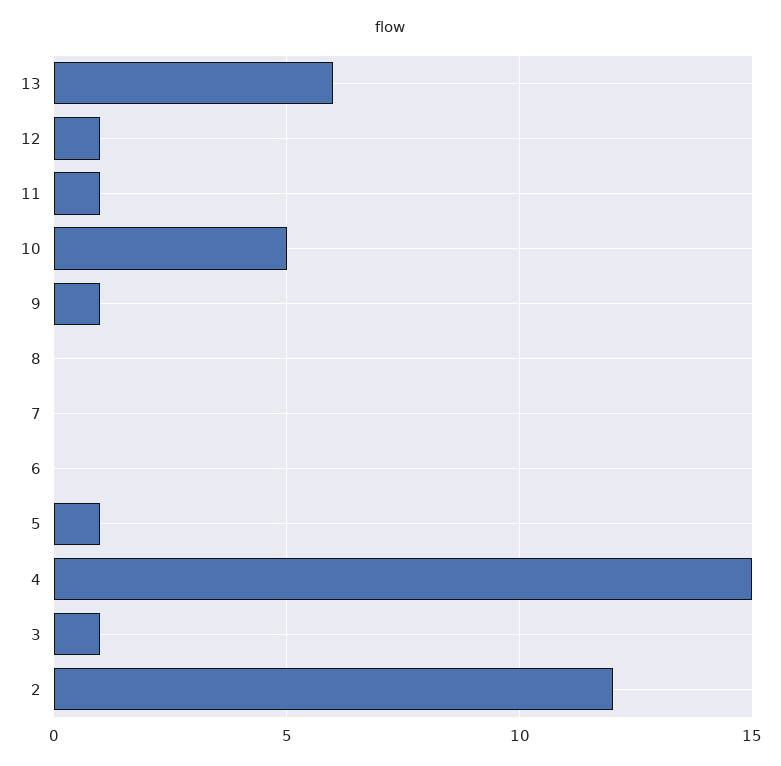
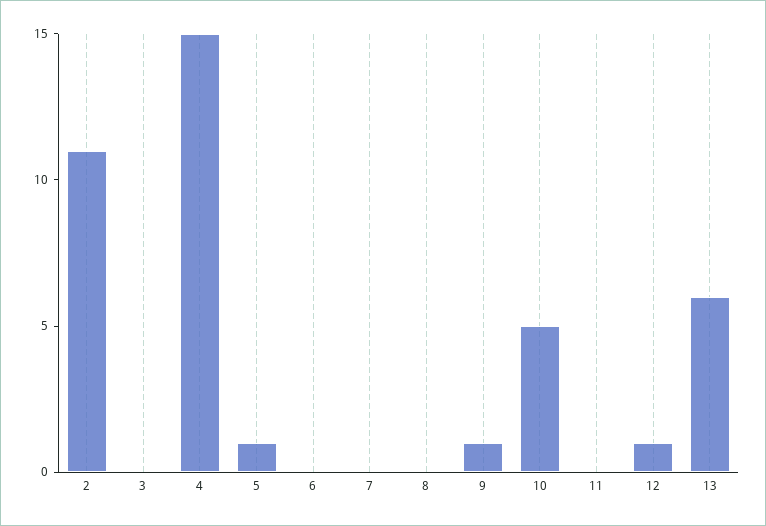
  {
    "13": 6,
    "12": 1,
-   "11": 1,
+   "11": 0,
    "10": 5,
    "9": 1,
    "8": 0,
    "7": 0,
    "6": 0,
    "5": 1,
    "4": 15,
-   "3": 1,
+   "3": 0,
-   "2": 12
+   "2": 11
  }

